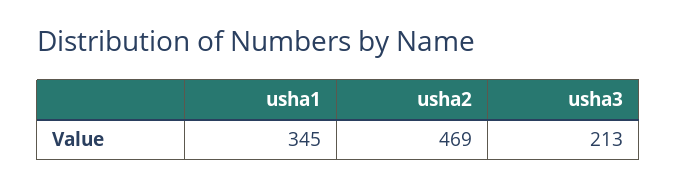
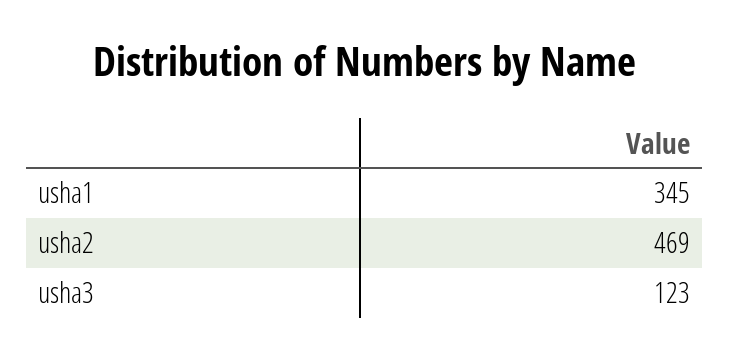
  {
    "usha1": 345,
    "usha2": 469,
-   "usha3": 213
+   "usha3": 123
  }

